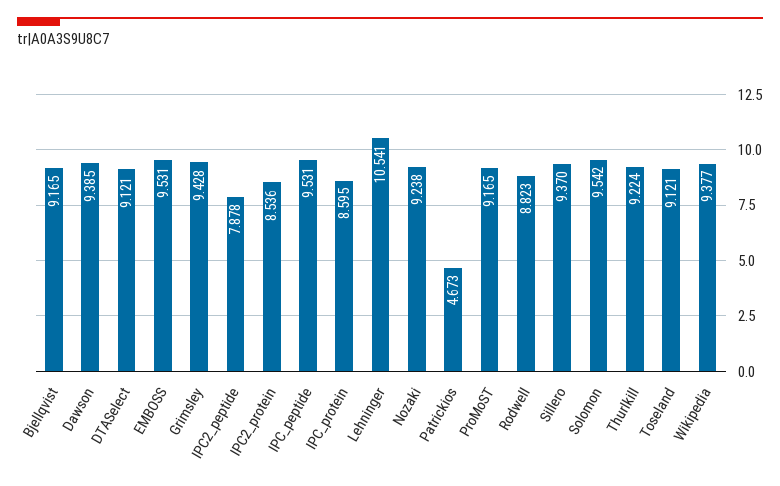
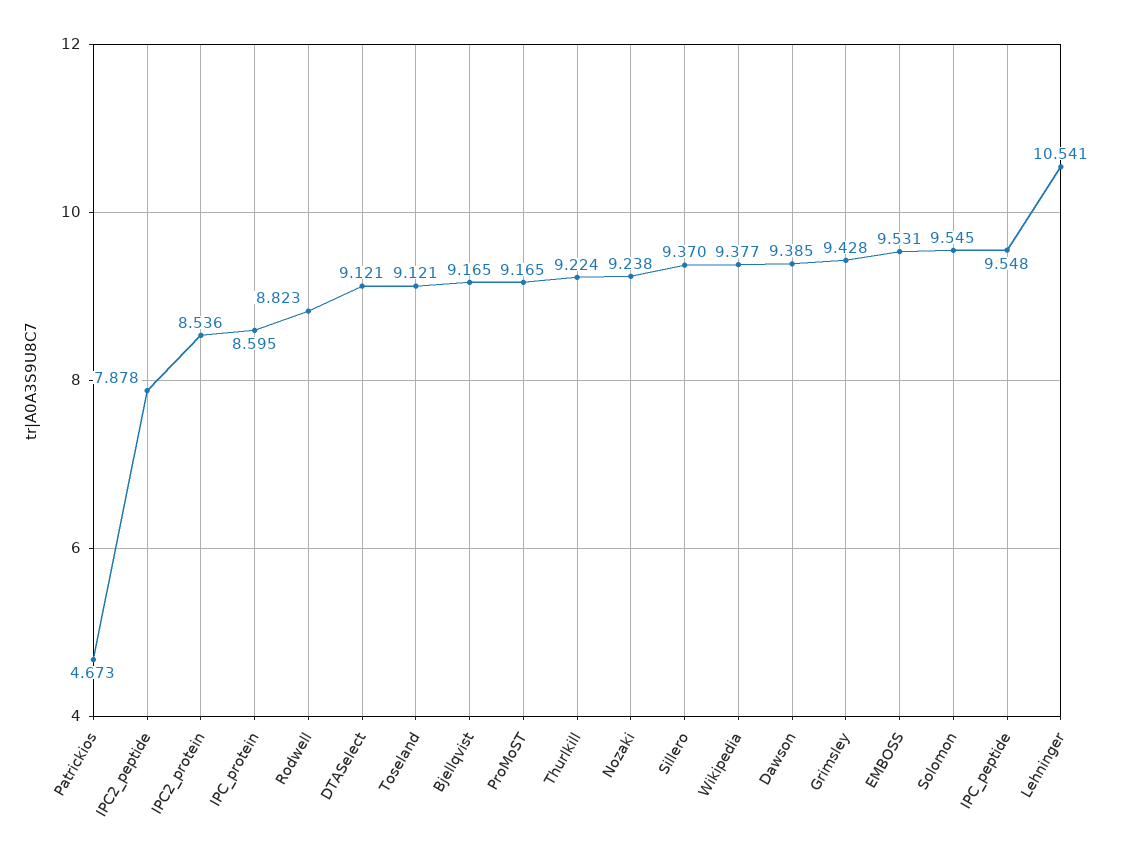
  {
    "Bjellqvist": 9.165,
    "Dawson": 9.385,
    "DTASelect": 9.121,
    "EMBOSS": 9.531,
    "Grimsley": 9.428,
    "IPC2_peptide": 7.878,
    "IPC2_protein": 8.536,
-   "IPC_peptide": 9.531,
+   "IPC_peptide": 9.548,
    "IPC_protein": 8.595,
    "Lehninger": 10.541,
    "Nozaki": 9.238,
    "Patrickios": 4.673,
    "ProMoST": 9.165,
    "Rodwell": 8.823,
    "Sillero": 9.37,
-   "Solomon": 9.542,
+   "Solomon": 9.545,
    "Thurlkill": 9.224,
    "Toseland": 9.121,
    "Wikipedia": 9.377
  }

